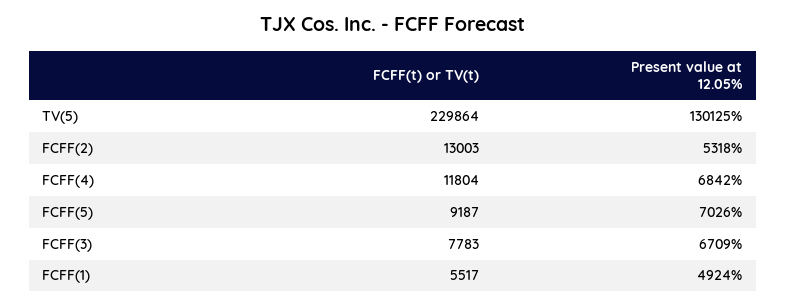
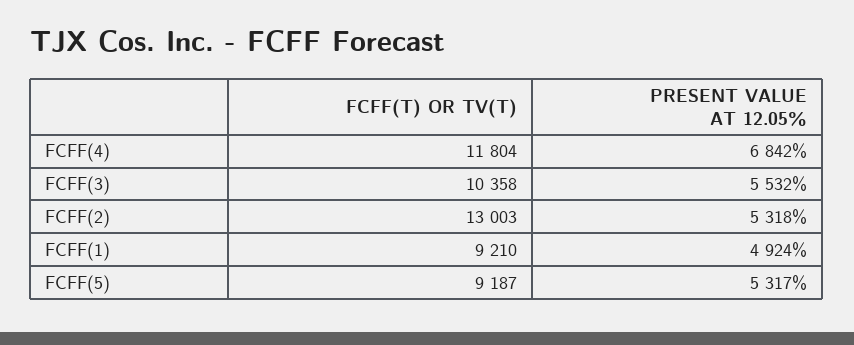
  {
    "FCFF(t) or TV(t)": {
-     "TV(5)": 229864,
      "FCFF(2)": 13003,
      "FCFF(4)": 11804,
      "FCFF(5)": 9187,
-     "FCFF(3)": 7783,
+     "FCFF(3)": 10358,
-     "FCFF(1)": 5517
+     "FCFF(1)": 9210
    },
    "Present value at 12.05%": {
-     "TV(5)": 130125,
      "FCFF(2)": 5318,
      "FCFF(4)": 6842,
-     "FCFF(5)": 7026,
+     "FCFF(5)": 5317,
-     "FCFF(3)": 6709,
+     "FCFF(3)": 5532,
      "FCFF(1)": 4924
    }
  }

